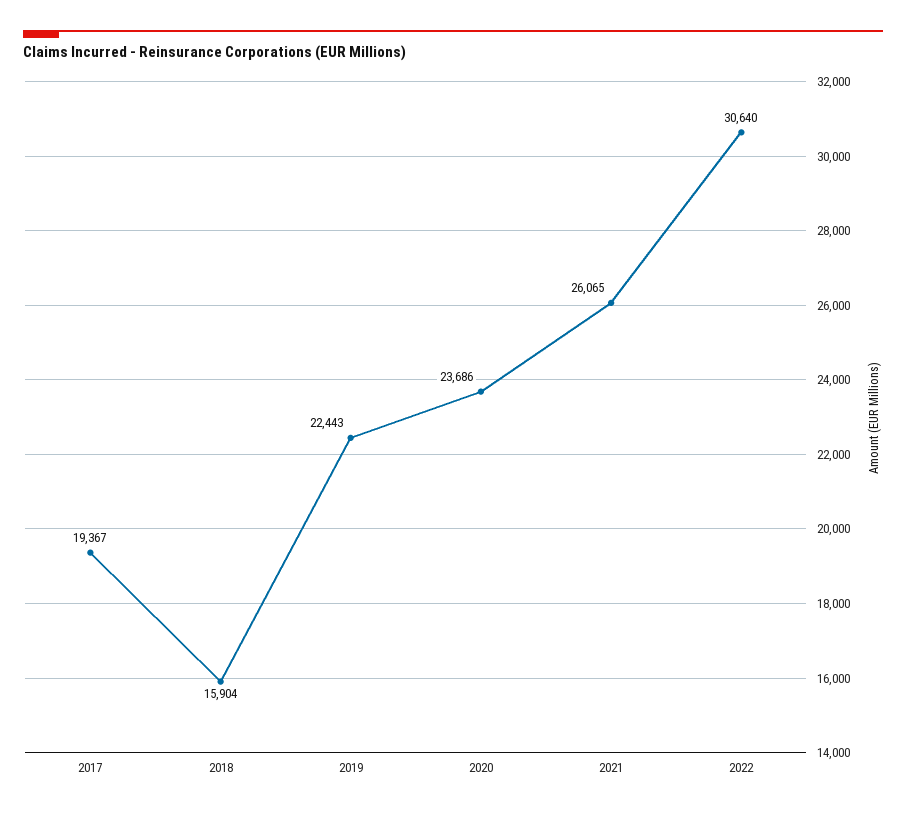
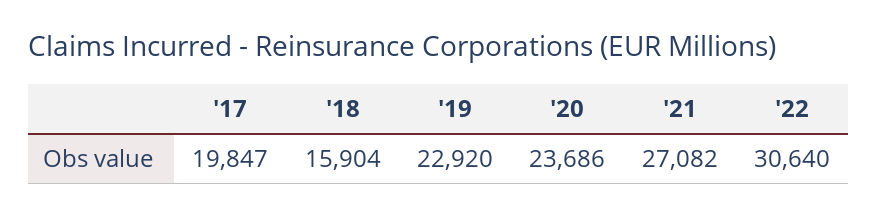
  {
-   "2017": 19367,
+   "2017": 19847,
    "2018": 15904,
-   "2019": 22443,
+   "2019": 22920,
    "2020": 23686,
-   "2021": 26065,
+   "2021": 27082,
    "2022": 30640
  }

